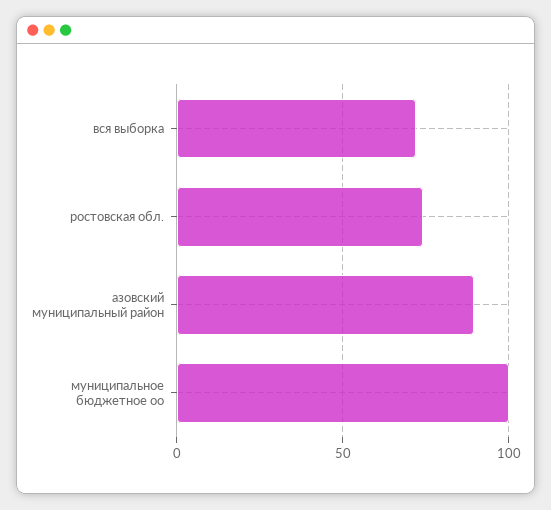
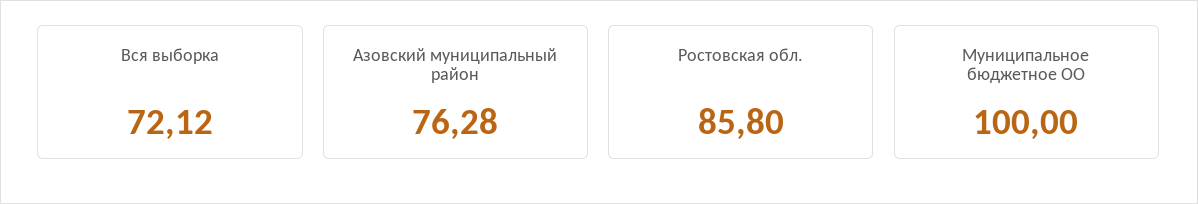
  {
    "вся выборка": 72.12,
-   "ростовская обл.": 75,
+   "ростовская обл.": 85.8,
-   "азовский муниципальный район": 90,
+   "азовский муниципальный район": 76.28,
    "муниципальное бюджетное оо": 100
  }

